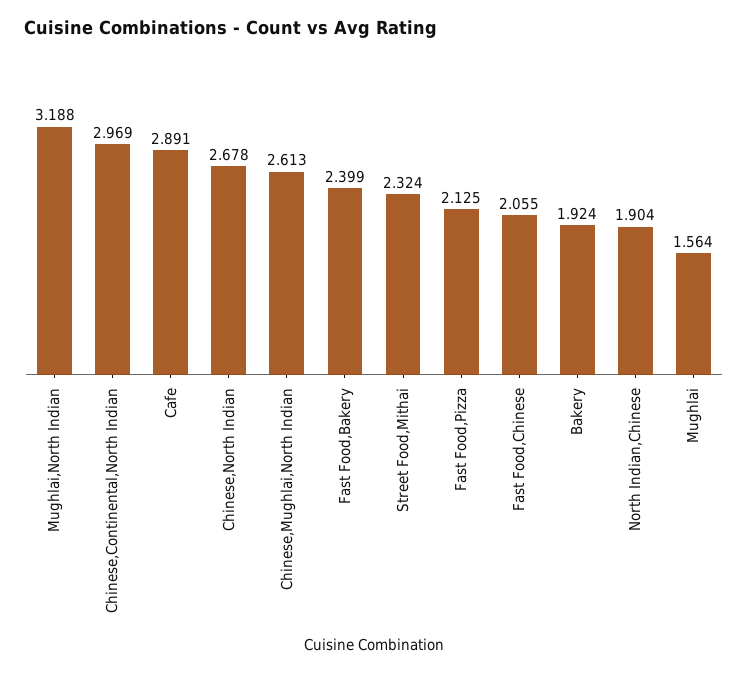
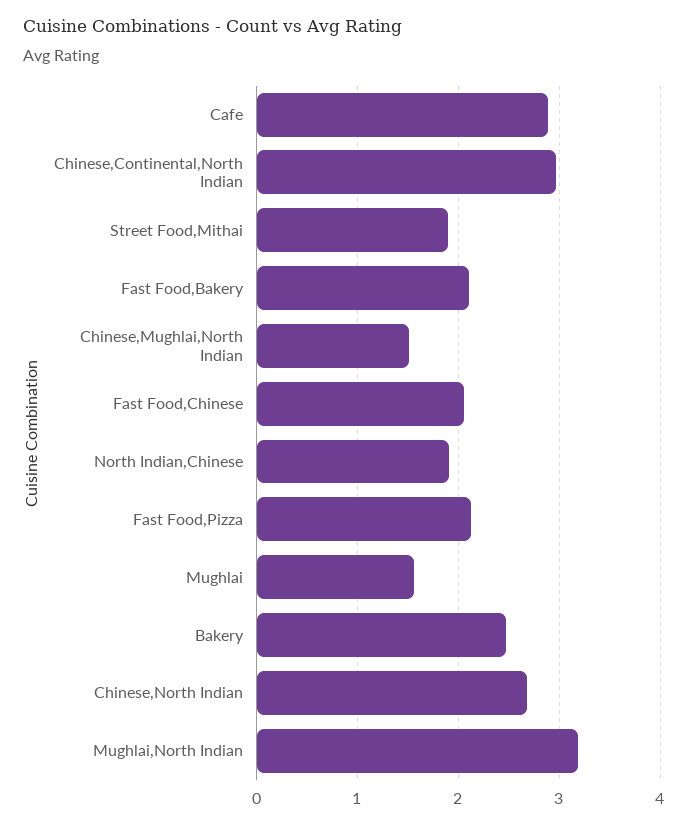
  {
    "Mughlai,North Indian": 3.188,
    "Chinese,Continental,North Indian": 2.969,
    "Cafe": 2.891,
    "Chinese,North Indian": 2.678,
-   "Chinese,Mughlai,North Indian": 2.613,
+   "Chinese,Mughlai,North Indian": 1.5,
-   "Fast Food,Bakery": 2.399,
+   "Fast Food,Bakery": 2.1,
-   "Street Food,Mithai": 2.324,
+   "Street Food,Mithai": 1.9,
    "Fast Food,Pizza": 2.125,
    "Fast Food,Chinese": 2.055,
-   "Bakery": 1.924,
+   "Bakery": 2.5,
    "North Indian,Chinese": 1.904,
    "Mughlai": 1.564
  }

